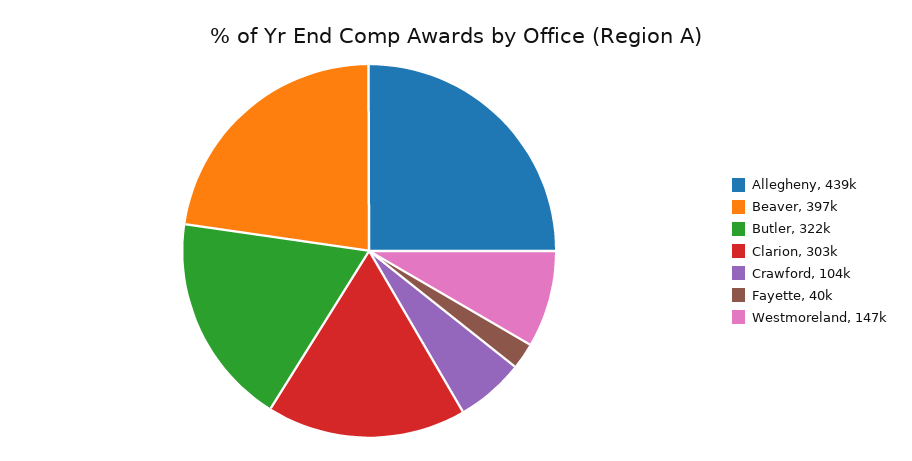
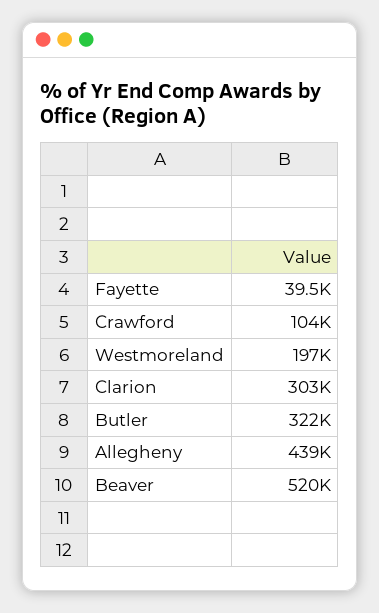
  {
    "Allegheny": 439000,
-   "Beaver": 397000,
+   "Beaver": 520000,
    "Butler": 322000,
    "Clarion": 303000,
    "Crawford": 104000,
    "Fayette": 39500,
-   "Westmoreland": 147000
+   "Westmoreland": 197000
  }

